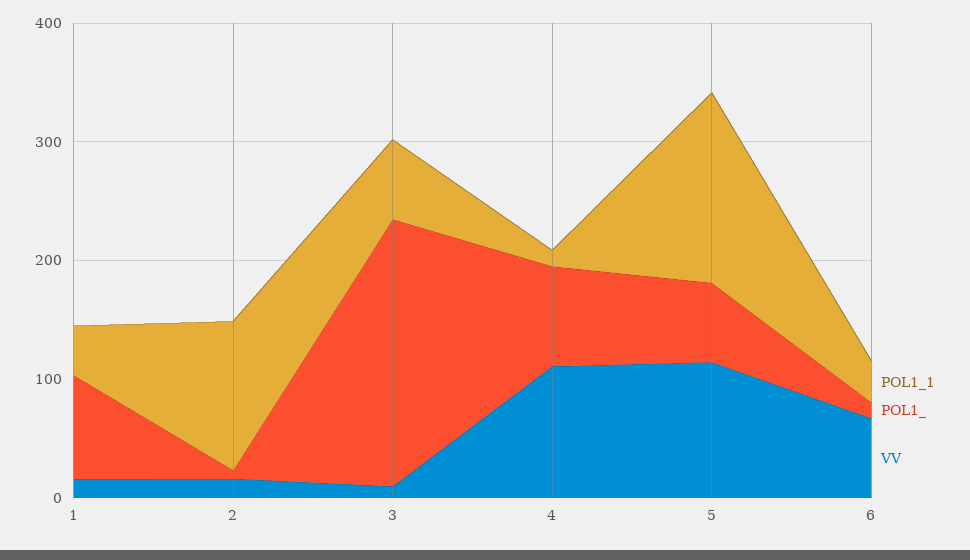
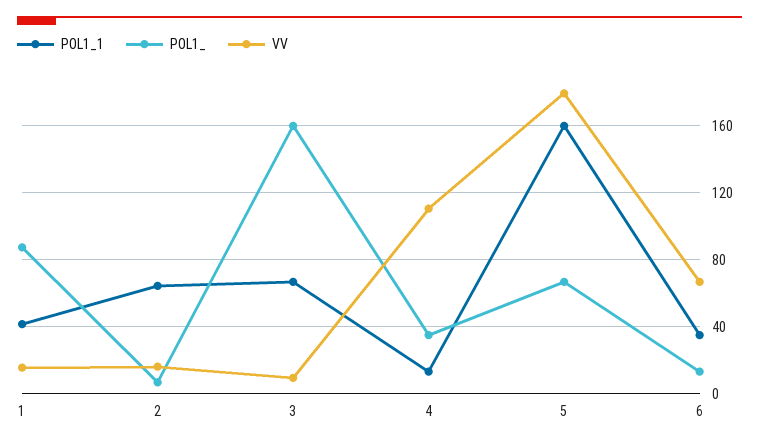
  {
    "POL1_1": {
      "1": 40,
-     "2": 120,
+     "2": 65,
      "3": 65,
      "4": 15,
      "5": 160,
      "6": 35
    },
    "POL1_": {
      "1": 90,
      "2": 5,
-     "3": 220,
+     "3": 160,
-     "4": 80,
+     "4": 35,
      "5": 65,
      "6": 15
    },
    "VV": {
      "1": 15,
      "2": 15,
      "3": 10,
      "4": 110,
-     "5": 120,
+     "5": 180,
      "6": 65
    }
  }

